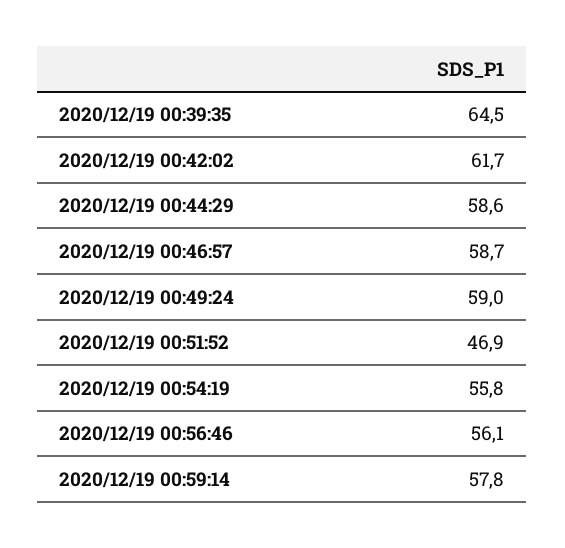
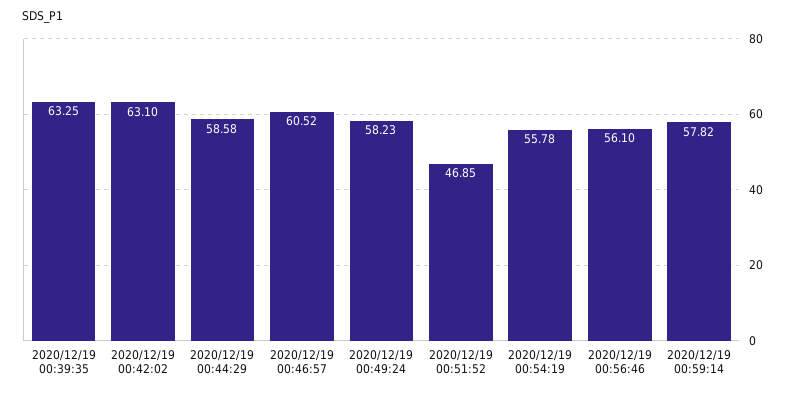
  {
-   "2020/12/19 00:39:35": 64.5,
+   "2020/12/19 00:39:35": 63.25,
-   "2020/12/19 00:42:02": 61.7,
+   "2020/12/19 00:42:02": 63.1,
    "2020/12/19 00:44:29": 58.58,
-   "2020/12/19 00:46:57": 58.7,
+   "2020/12/19 00:46:57": 60.52,
-   "2020/12/19 00:49:24": 59,
+   "2020/12/19 00:49:24": 58.23,
    "2020/12/19 00:51:52": 46.85,
    "2020/12/19 00:54:19": 55.78,
    "2020/12/19 00:56:46": 56.1,
    "2020/12/19 00:59:14": 57.82
  }

